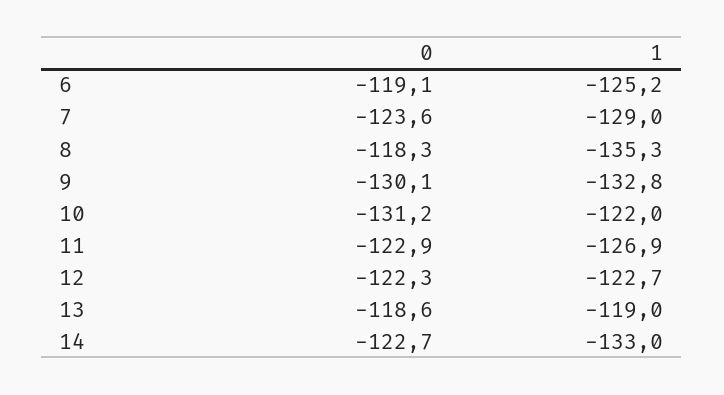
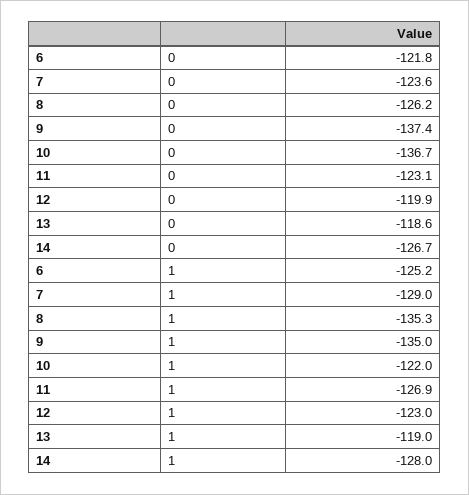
  {
    "0": {
-     "6": -119.1,
+     "6": -121.8,
      "7": -123.6,
-     "8": -118.3,
+     "8": -126.2,
-     "9": -130.1,
+     "9": -137.4,
-     "10": -131.2,
+     "10": -136.7,
-     "11": -122.9,
+     "11": -123.1,
-     "12": -122.3,
+     "12": -119.9,
      "13": -118.6,
-     "14": -122.7
+     "14": -126.7
    },
    "1": {
      "6": -125.2,
      "7": -129,
      "8": -135.3,
-     "9": -132.8,
+     "9": -135,
      "10": -122,
      "11": -126.9,
-     "12": -122.7,
+     "12": -123,
      "13": -119,
-     "14": -133
+     "14": -128
    }
  }

